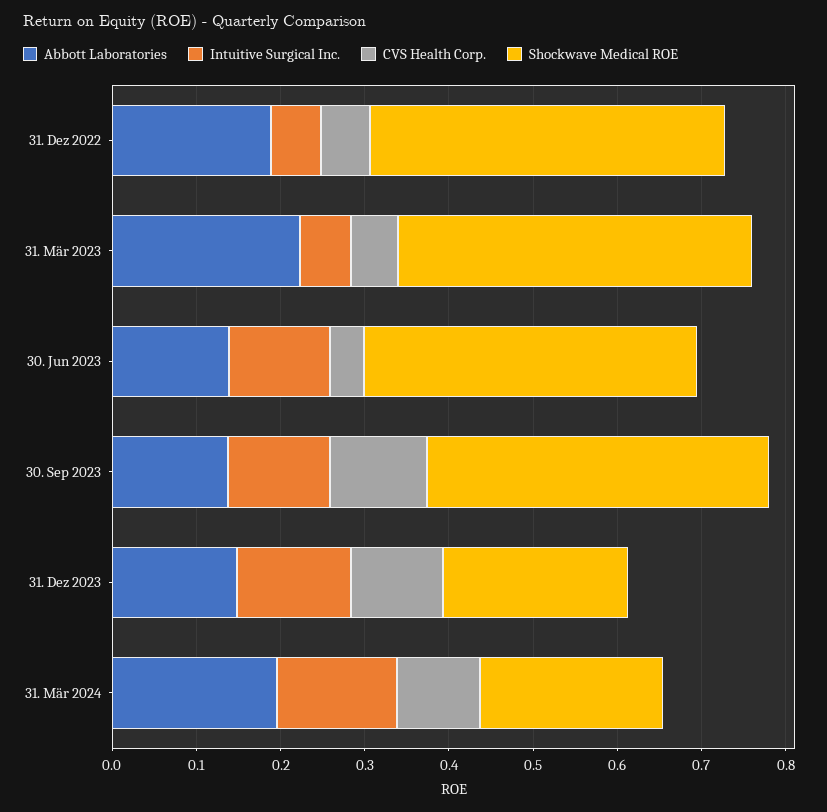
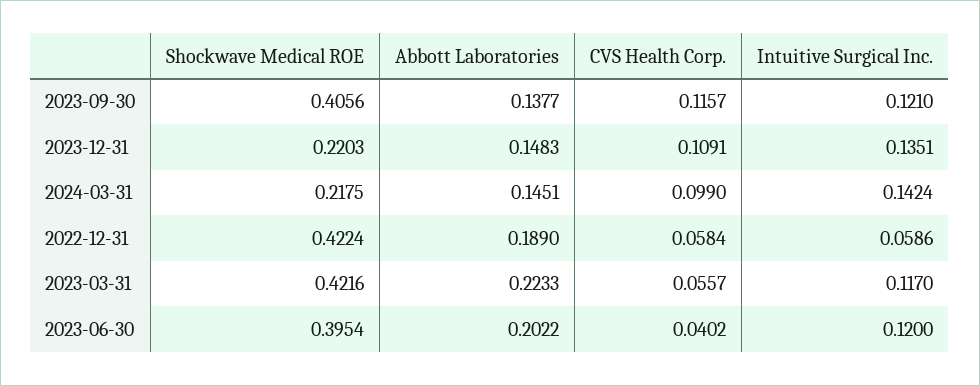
  {
    "Abbott Laboratories": {
      "31. Dez 2022": 0.189,
      "31. Mär 2023": 0.2233,
-     "30. Jun 2023": 0.14,
+     "30. Jun 2023": 0.2022,
      "30. Sep 2023": 0.1377,
      "31. Dez 2023": 0.1483,
-     "31. Mär 2024": 0.2
+     "31. Mär 2024": 0.1451
    },
    "Intuitive Surgical Inc.": {
      "31. Dez 2022": 0.0586,
-     "31. Mär 2023": 0.06,
+     "31. Mär 2023": 0.117,
      "30. Jun 2023": 0.12,
      "30. Sep 2023": 0.121,
      "31. Dez 2023": 0.1351,
      "31. Mär 2024": 0.1424
    },
    "CVS Health Corp.": {
      "31. Dez 2022": 0.0584,
      "31. Mär 2023": 0.0557,
      "30. Jun 2023": 0.0402,
      "30. Sep 2023": 0.1157,
      "31. Dez 2023": 0.1091,
      "31. Mär 2024": 0.099
    },
    "Shockwave Medical ROE": {
      "31. Dez 2022": 0.4224,
      "31. Mär 2023": 0.4216,
      "30. Jun 2023": 0.3954,
      "30. Sep 2023": 0.4056,
      "31. Dez 2023": 0.2203,
      "31. Mär 2024": 0.2175
    }
  }

